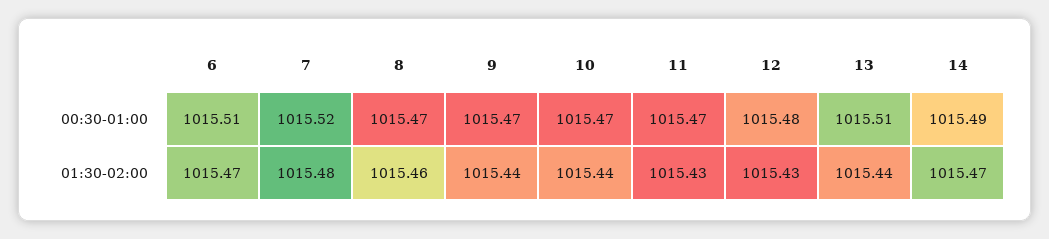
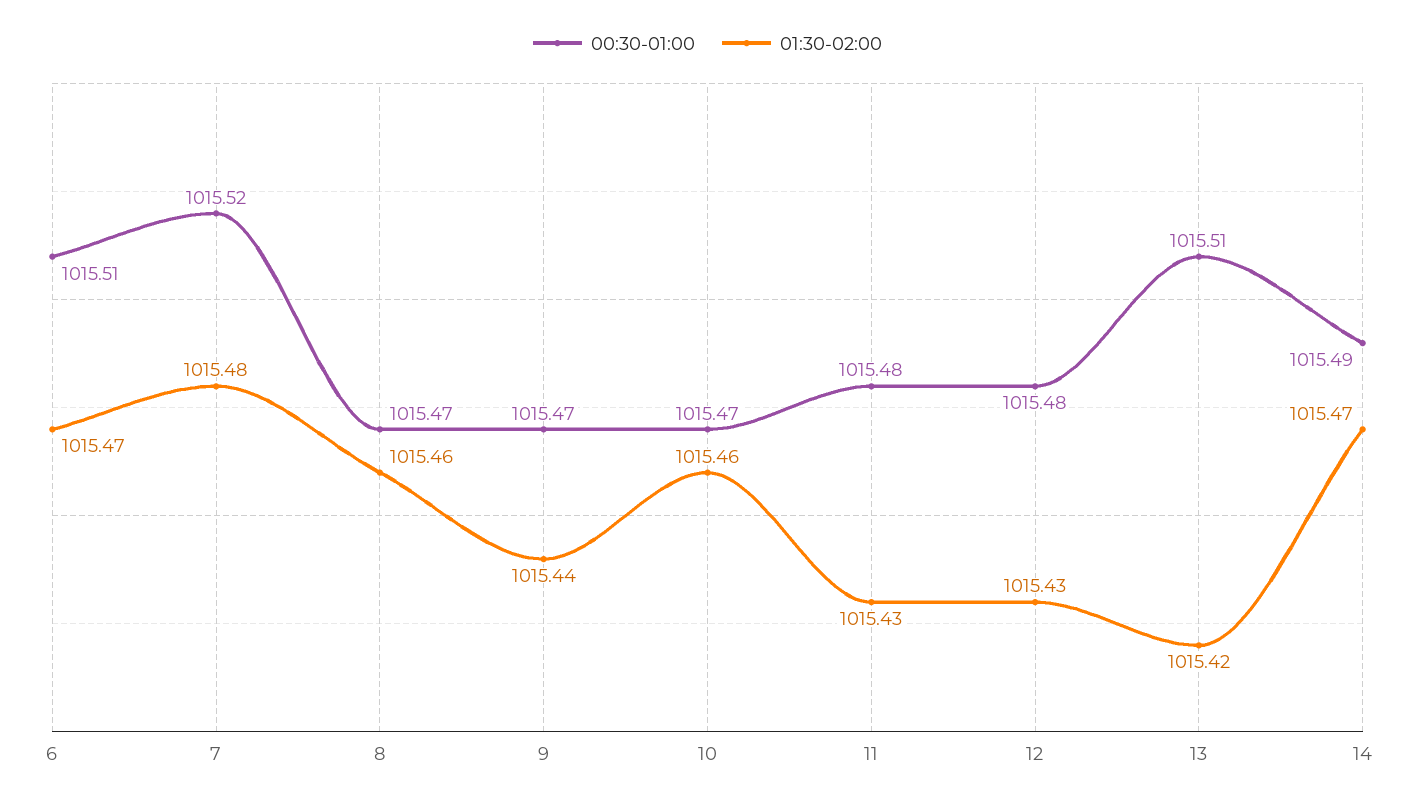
  {
    "00:30-01:00": {
      "6": 1015.51,
      "7": 1015.52,
      "8": 1015.47,
      "9": 1015.47,
      "10": 1015.47,
-     "11": 1015.47,
+     "11": 1015.48,
      "12": 1015.48,
      "13": 1015.51,
      "14": 1015.49
    },
    "01:30-02:00": {
      "6": 1015.47,
      "7": 1015.48,
      "8": 1015.46,
      "9": 1015.44,
-     "10": 1015.44,
+     "10": 1015.46,
      "11": 1015.43,
      "12": 1015.43,
-     "13": 1015.44,
+     "13": 1015.42,
      "14": 1015.47
    }
  }

